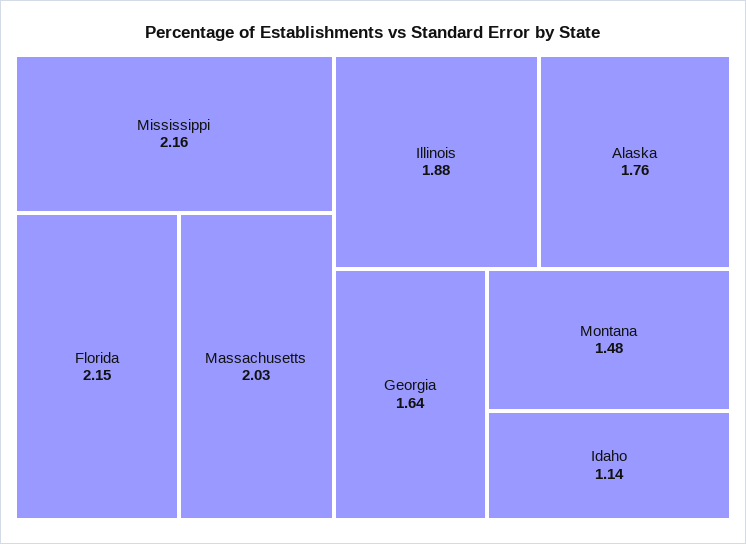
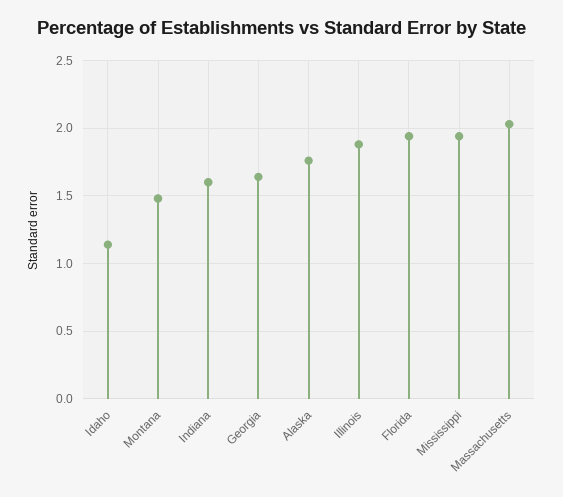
  {
-   "Mississippi": 2.16,
+   "Mississippi": 1.95,
-   "Florida": 2.15,
+   "Florida": 1.95,
    "Massachusetts": 2.03,
    "Illinois": 1.88,
    "Alaska": 1.76,
    "Georgia": 1.64,
    "Montana": 1.48,
-   "Idaho": 1.14
+   "Idaho": 1.14,
+   "Indiana": 1.6
  }

